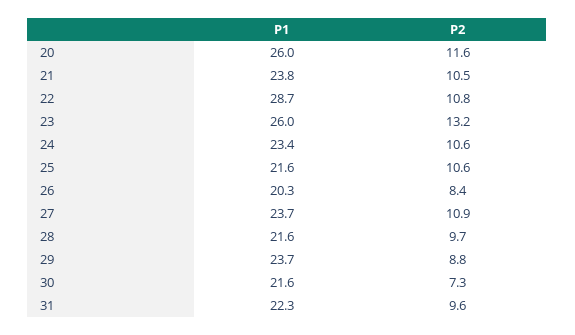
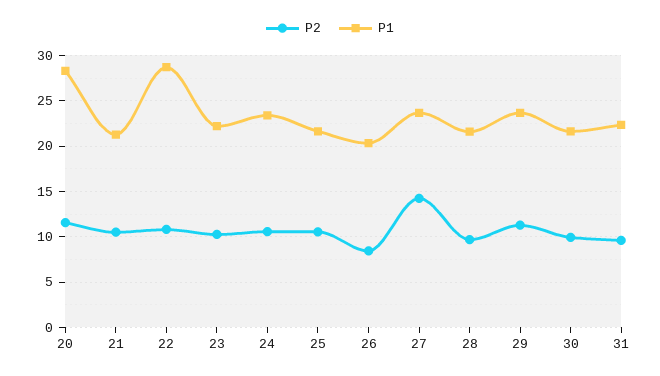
  {
    "P1": {
-     "20": 26,
+     "20": 28,
-     "21": 23.8,
+     "21": 21,
      "22": 28.7,
-     "23": 26,
+     "23": 22,
      "24": 23.4,
      "25": 21.6,
      "26": 20.3,
      "27": 23.7,
      "28": 21.6,
      "29": 23.7,
      "30": 21.6,
      "31": 22.3
    },
    "P2": {
      "20": 11.6,
      "21": 10.5,
      "22": 10.8,
-     "23": 13.2,
+     "23": 10,
      "24": 10.6,
      "25": 10.6,
      "26": 8.4,
-     "27": 10.9,
+     "27": 14,
      "28": 9.7,
-     "29": 8.8,
+     "29": 11,
-     "30": 7.3,
+     "30": 10,
      "31": 9.6
    }
  }

